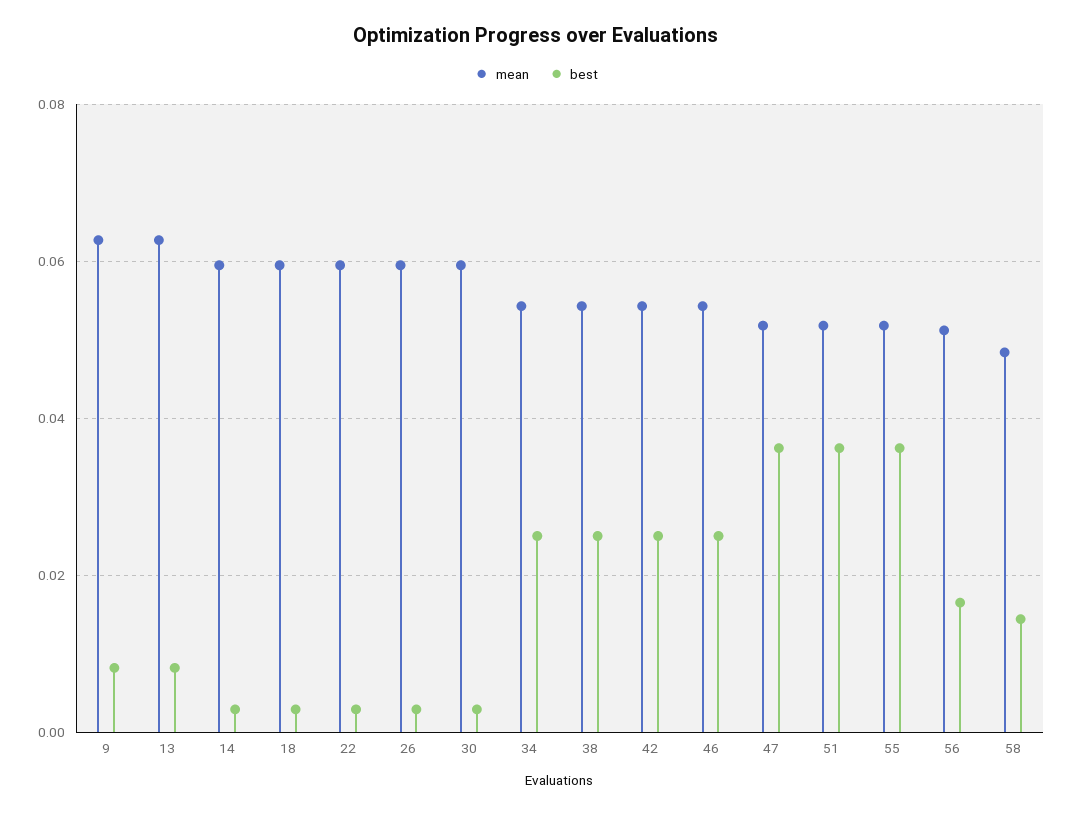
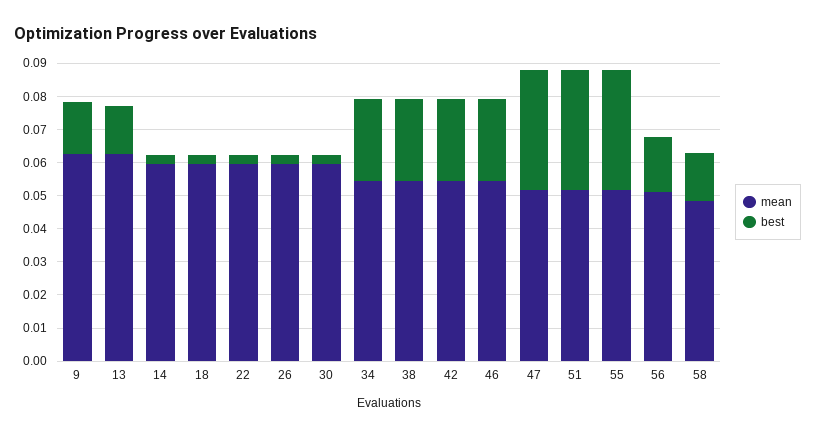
  {
    "mean": {
      "9": 0.062,
      "13": 0.062,
      "14": 0.06,
      "18": 0.06,
      "22": 0.06,
      "26": 0.06,
      "30": 0.06,
      "34": 0.054,
      "38": 0.054,
      "42": 0.054,
      "46": 0.054,
      "47": 0.052,
      "51": 0.052,
      "55": 0.052,
      "56": 0.052,
      "58": 0.048
    },
    "best": {
-     "9": 0.008,
+     "9": 0.015,
-     "13": 0.008,
+     "13": 0.015,
      "14": 0.002,
      "18": 0.002,
      "22": 0.002,
      "26": 0.002,
      "30": 0.002,
      "34": 0.026,
      "38": 0.026,
      "42": 0.026,
      "46": 0.026,
      "47": 0.036,
      "51": 0.036,
      "55": 0.036,
      "56": 0.016,
      "58": 0.014
    }
  }

